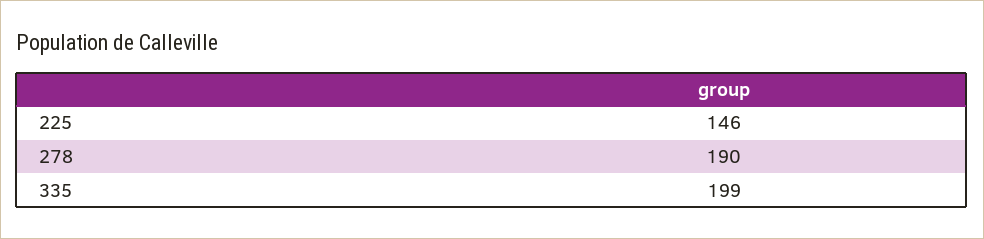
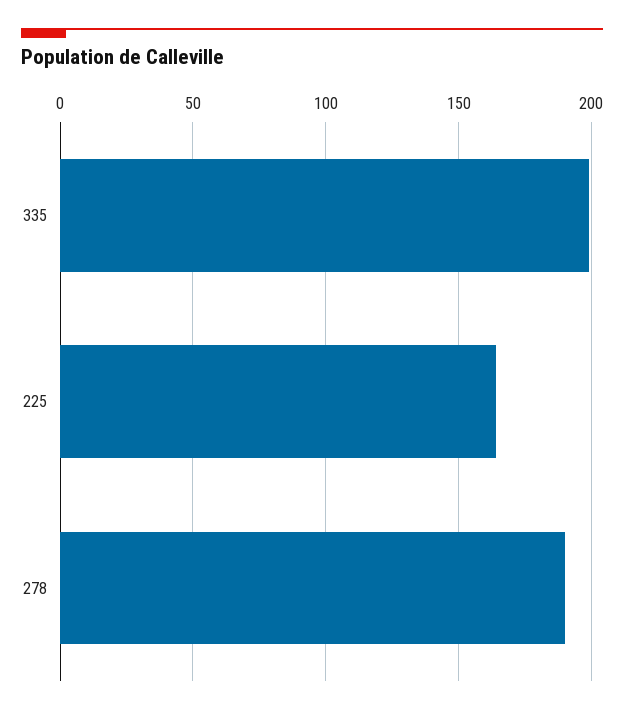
  {
-   "225": 146,
+   "225": 165,
    "278": 190,
    "335": 199
  }

